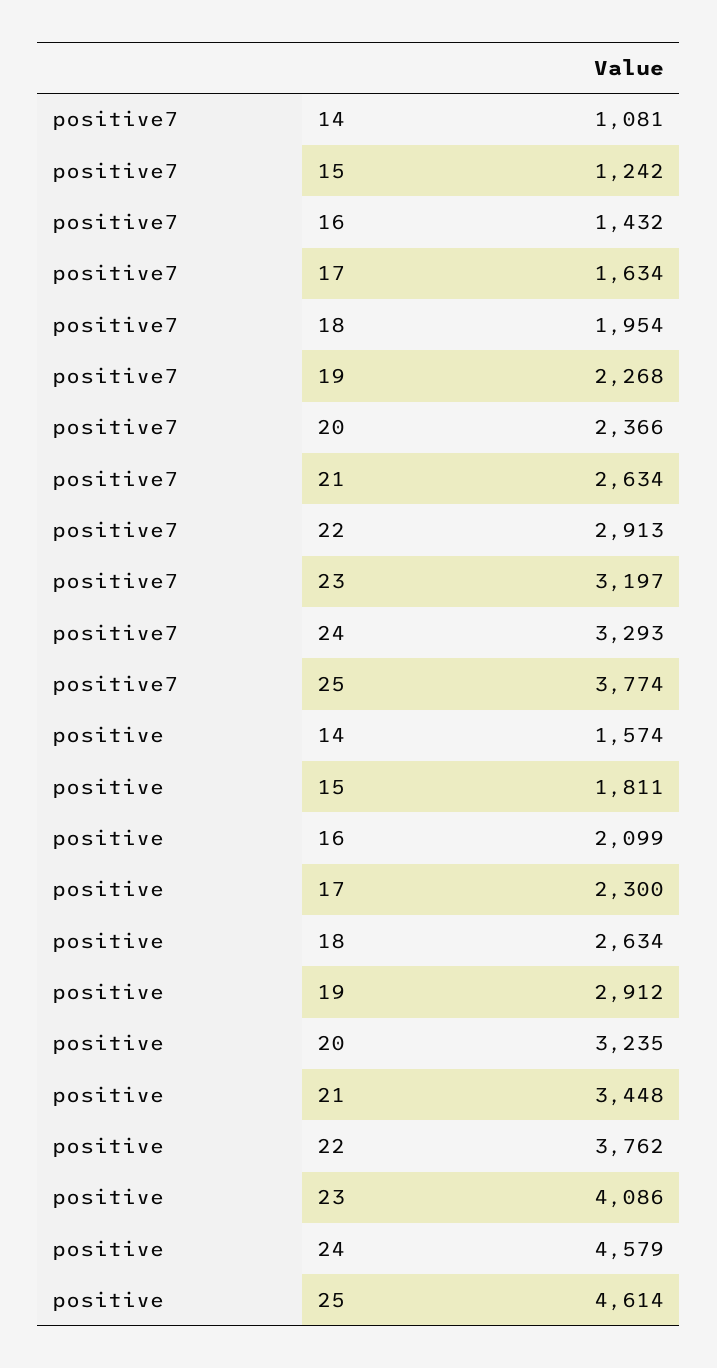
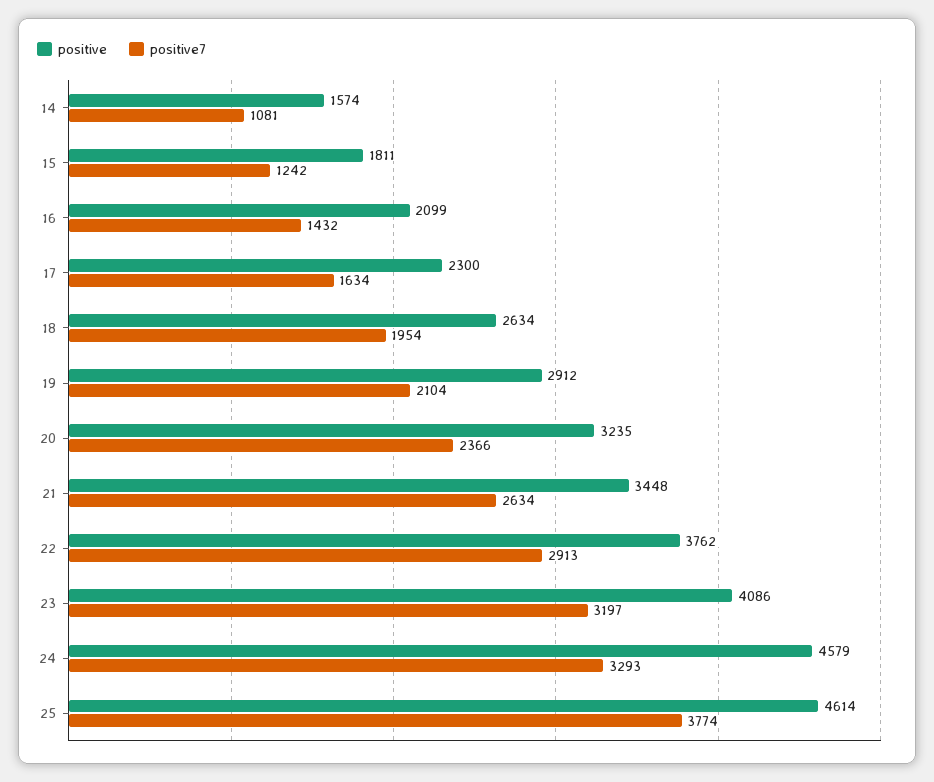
  {
    "positive7": {
      "14": 1081,
      "15": 1242,
      "16": 1432,
      "17": 1634,
      "18": 1954,
-     "19": 2268,
+     "19": 2104,
      "20": 2366,
      "21": 2634,
      "22": 2913,
      "23": 3197,
      "24": 3293,
      "25": 3774
    },
    "positive": {
      "14": 1574,
      "15": 1811,
      "16": 2099,
      "17": 2300,
      "18": 2634,
      "19": 2912,
      "20": 3235,
      "21": 3448,
      "22": 3762,
      "23": 4086,
      "24": 4579,
      "25": 4614
    }
  }

